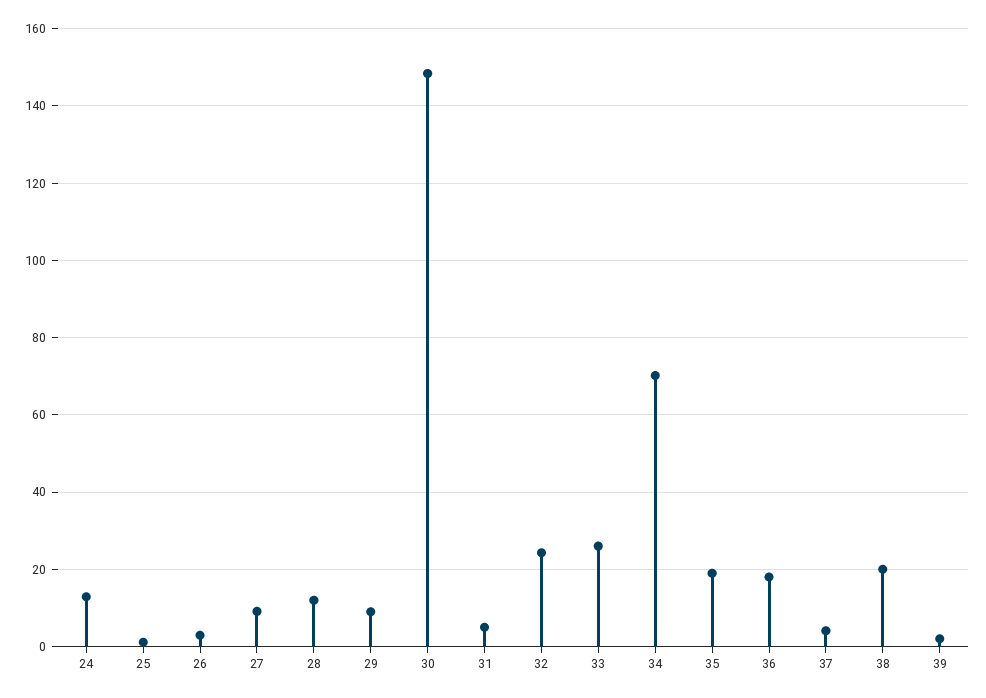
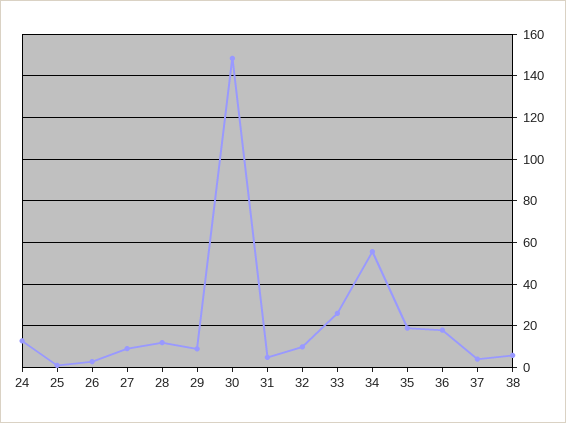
  {
    "24": 12,
    "25": 2,
    "26": 2,
    "27": 10,
    "28": 12,
    "29": 10,
    "30": 148,
    "31": 6,
-   "32": 24,
+   "32": 10,
    "33": 26,
-   "34": 70,
+   "34": 55,
    "35": 20,
    "36": 18,
    "37": 4,
-   "38": 20,
+   "38": 5
-   "39": 2
  }

